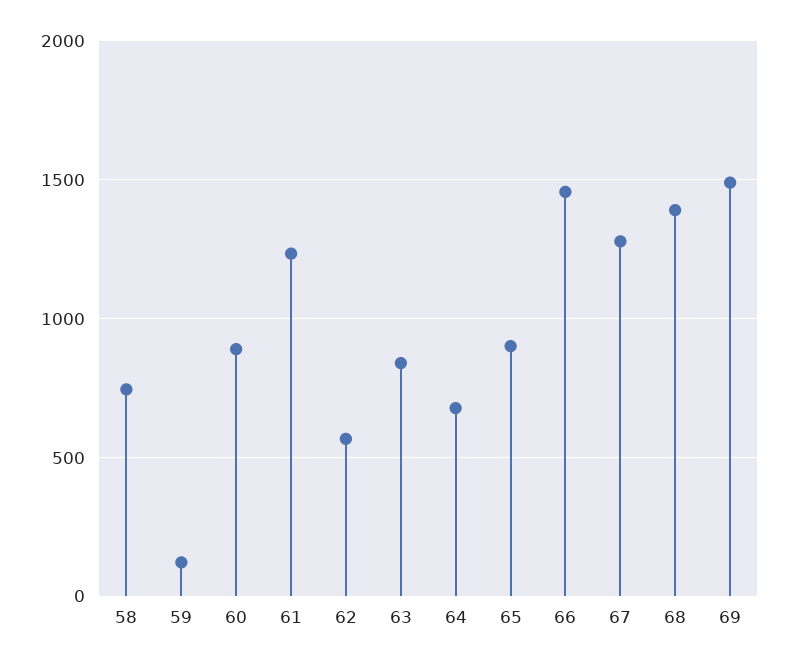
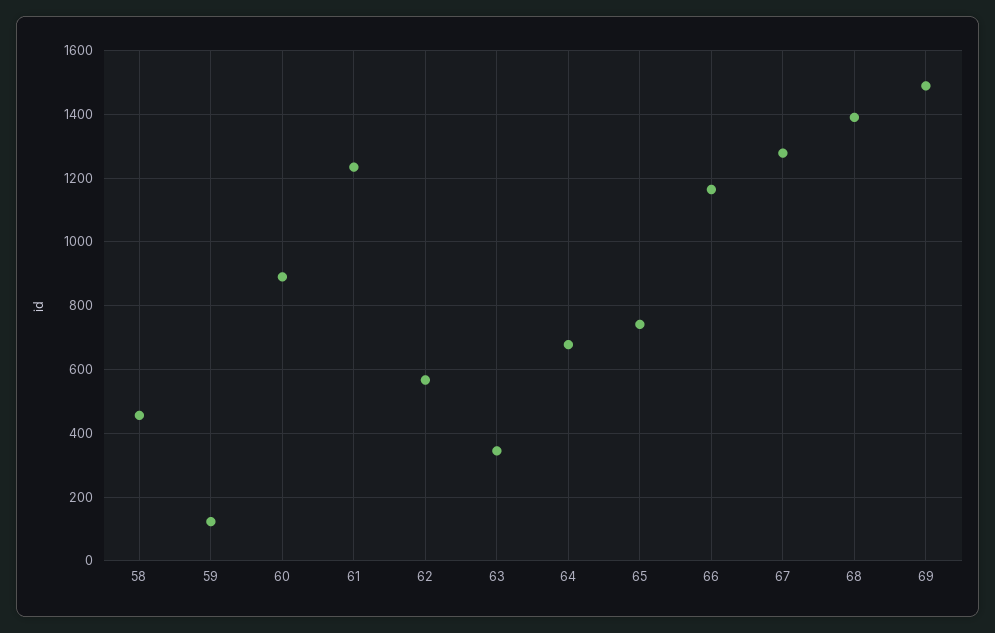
  {
-   "58": 750,
+   "58": 460,
    "59": 120,
    "60": 900,
    "61": 1240,
    "62": 560,
-   "63": 850,
+   "63": 340,
    "64": 680,
-   "65": 900,
+   "65": 740,
-   "66": 1450,
+   "66": 1160,
    "67": 1280,
    "68": 1400,
    "69": 1480
  }

